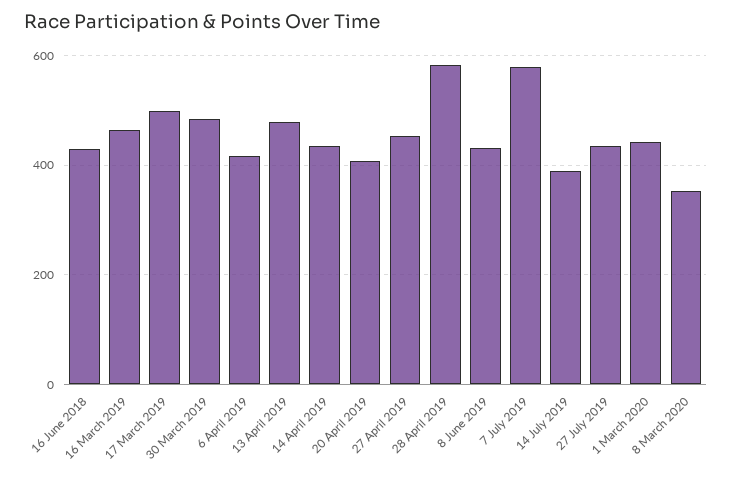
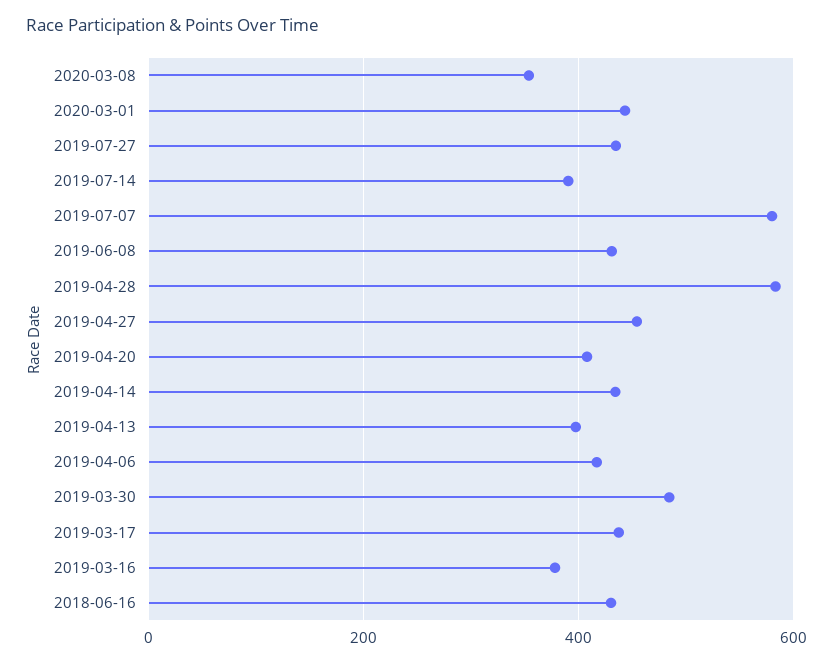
  {
    "16 June 2018": 440,
-   "16 March 2019": 460,
+   "16 March 2019": 380,
-   "17 March 2019": 500,
+   "17 March 2019": 440,
    "30 March 2019": 480,
    "6 April 2019": 420,
-   "13 April 2019": 480,
+   "13 April 2019": 400,
    "14 April 2019": 440,
    "20 April 2019": 400,
    "27 April 2019": 460,
    "28 April 2019": 580,
    "8 June 2019": 440,
    "7 July 2019": 580,
    "14 July 2019": 400,
    "27 July 2019": 440,
    "1 March 2020": 440,
    "8 March 2020": 360
  }

